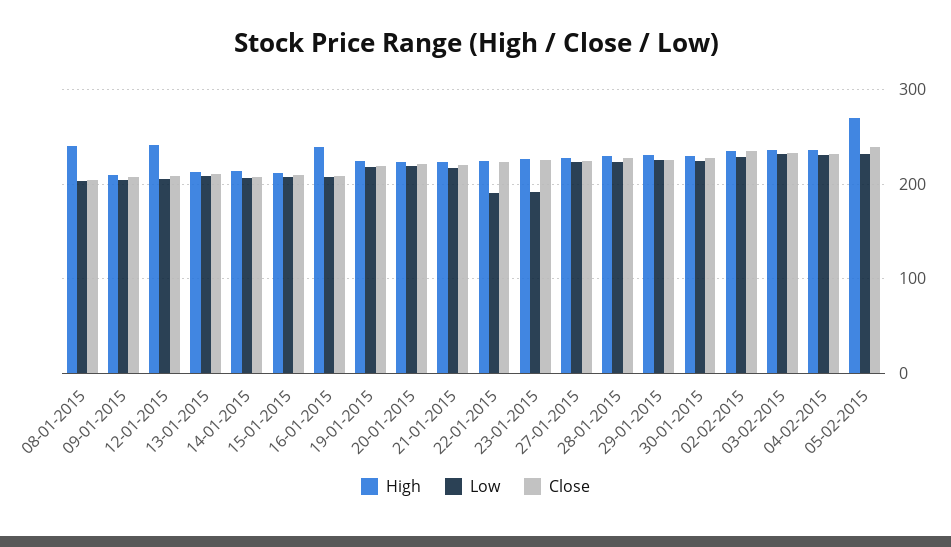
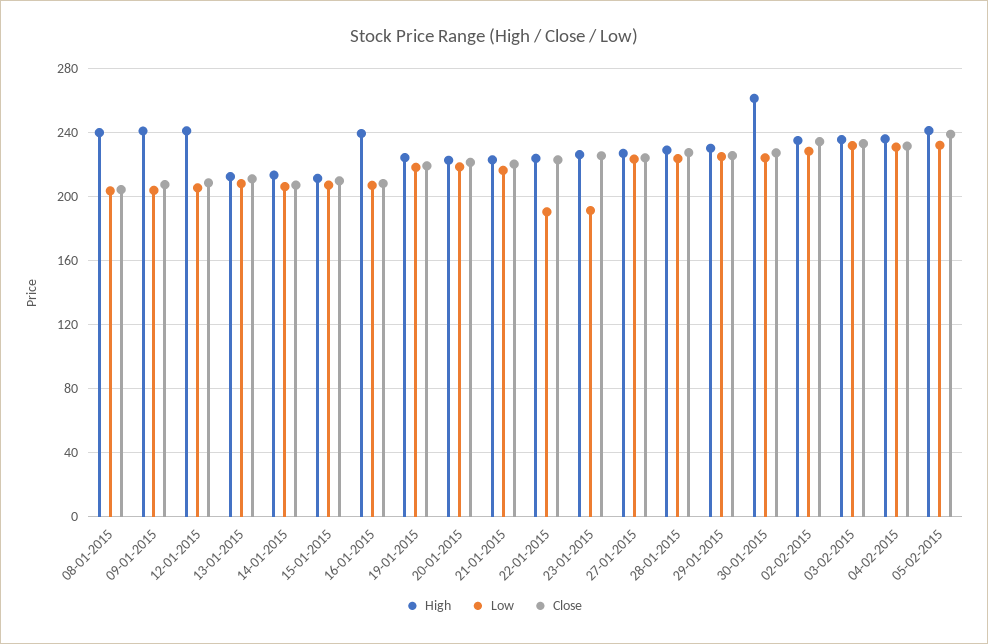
  {
    "High": {
      "08-01-2015": 240,
-     "09-01-2015": 210,
+     "09-01-2015": 240,
      "12-01-2015": 240,
      "13-01-2015": 215,
      "14-01-2015": 215,
      "15-01-2015": 210,
      "16-01-2015": 240,
      "19-01-2015": 225,
      "20-01-2015": 225,
      "21-01-2015": 225,
      "22-01-2015": 225,
      "23-01-2015": 225,
      "27-01-2015": 225,
      "28-01-2015": 230,
      "29-01-2015": 230,
-     "30-01-2015": 230,
+     "30-01-2015": 260,
      "02-02-2015": 235,
      "03-02-2015": 235,
      "04-02-2015": 235,
-     "05-02-2015": 270
+     "05-02-2015": 240
    },
    "Low": {
      "08-01-2015": 205,
      "09-01-2015": 205,
      "12-01-2015": 205,
      "13-01-2015": 210,
      "14-01-2015": 205,
      "15-01-2015": 205,
      "16-01-2015": 205,
      "19-01-2015": 220,
      "20-01-2015": 220,
      "21-01-2015": 215,
      "22-01-2015": 190,
      "23-01-2015": 190,
      "27-01-2015": 225,
      "28-01-2015": 225,
      "29-01-2015": 225,
      "30-01-2015": 225,
      "02-02-2015": 230,
      "03-02-2015": 230,
      "04-02-2015": 230,
      "05-02-2015": 230
    },
    "Close": {
      "08-01-2015": 205,
      "09-01-2015": 210,
      "12-01-2015": 210,
      "13-01-2015": 210,
      "14-01-2015": 205,
      "15-01-2015": 210,
      "16-01-2015": 210,
      "19-01-2015": 220,
      "20-01-2015": 220,
      "21-01-2015": 220,
      "22-01-2015": 225,
      "23-01-2015": 225,
      "27-01-2015": 225,
      "28-01-2015": 230,
      "29-01-2015": 225,
      "30-01-2015": 225,
      "02-02-2015": 235,
      "03-02-2015": 235,
      "04-02-2015": 230,
      "05-02-2015": 240
    }
  }

